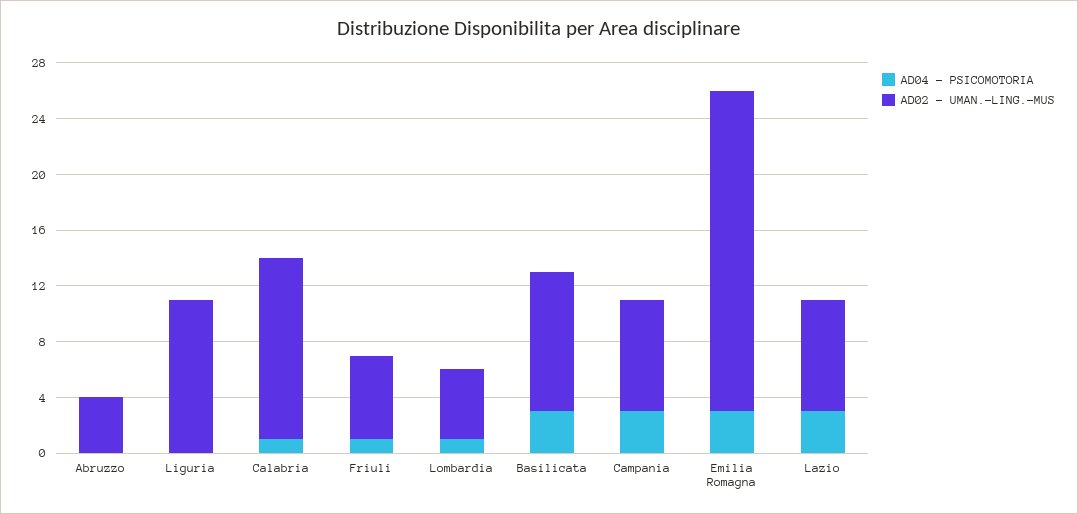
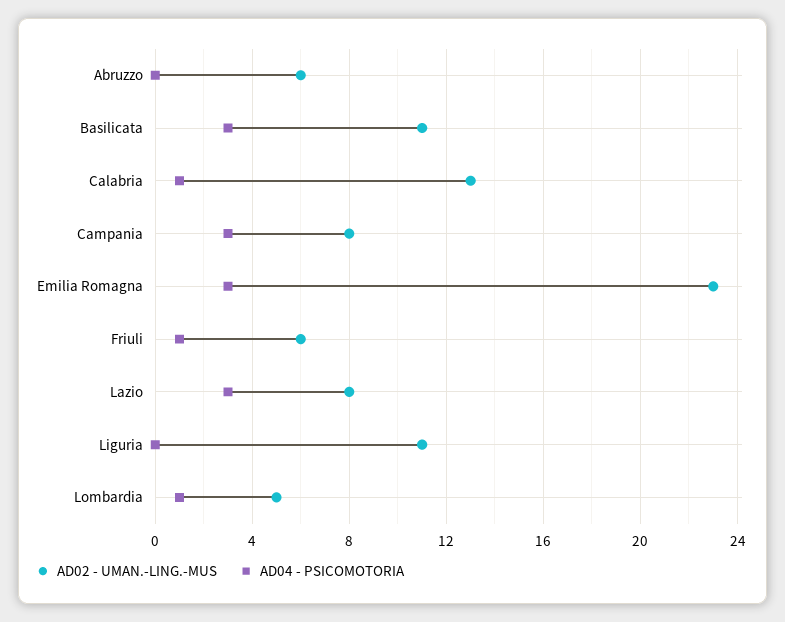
  {
    "AD04 - PSICOMOTORIA": {
      "Abruzzo": 0,
      "Liguria": 0,
      "Calabria": 1,
      "Friuli": 1,
      "Lombardia": 1,
      "Basilicata": 3,
      "Campania": 3,
      "Emilia Romagna": 3,
      "Lazio": 3
    },
    "AD02 - UMAN.-LING.-MUS": {
-     "Abruzzo": 4,
+     "Abruzzo": 6,
      "Liguria": 11,
      "Calabria": 13,
      "Friuli": 6,
      "Lombardia": 5,
-     "Basilicata": 10,
+     "Basilicata": 11,
      "Campania": 8,
      "Emilia Romagna": 23,
      "Lazio": 8
    }
  }

